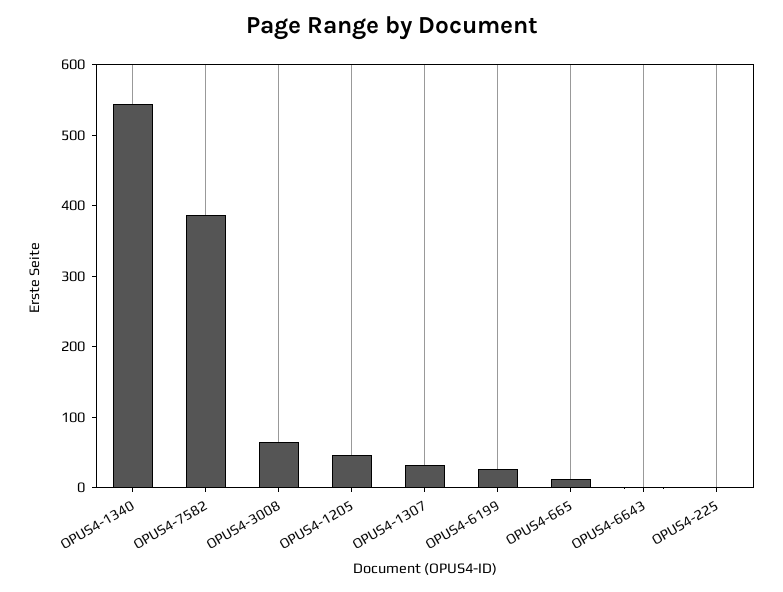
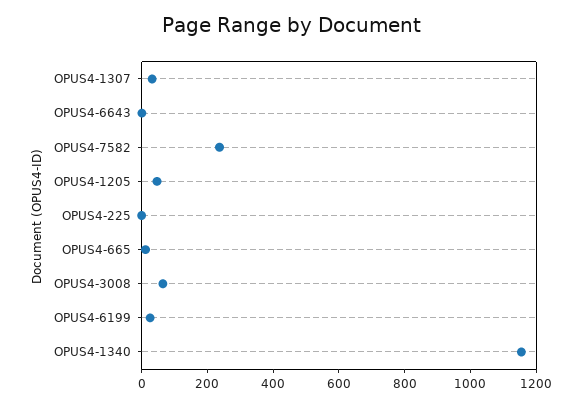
  {
-   "OPUS4-1340": 540,
+   "OPUS4-1340": 1150,
-   "OPUS4-7582": 380,
+   "OPUS4-7582": 250,
    "OPUS4-3008": 60,
    "OPUS4-1205": 40,
    "OPUS4-1307": 40,
    "OPUS4-6199": 20,
    "OPUS4-665": 20,
    "OPUS4-6643": 0,
    "OPUS4-225": 0
  }

